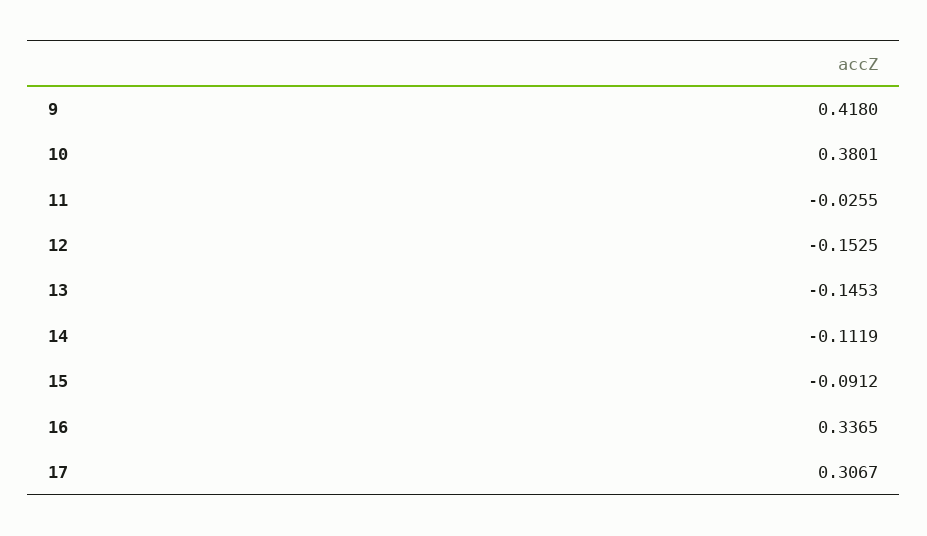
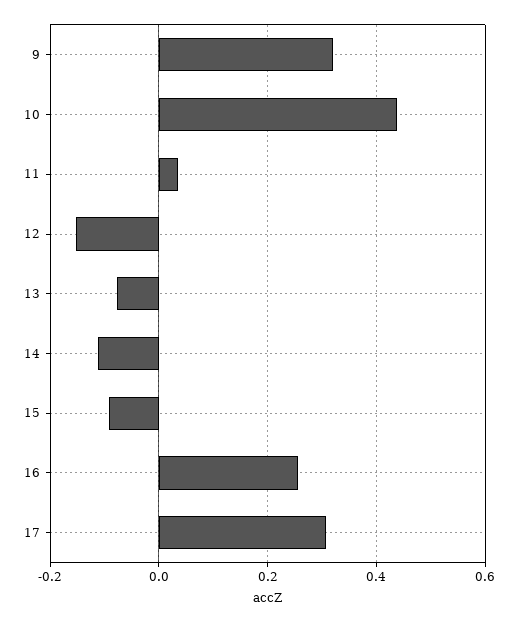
  {
-   "9": 0.418,
+   "9": 0.32,
-   "10": 0.3801,
+   "10": 0.44,
-   "11": -0.0255,
+   "11": 0.04,
    "12": -0.1525,
-   "13": -0.1453,
+   "13": -0.08,
    "14": -0.1119,
    "15": -0.0912,
-   "16": 0.3365,
+   "16": 0.26,
    "17": 0.3067
  }

